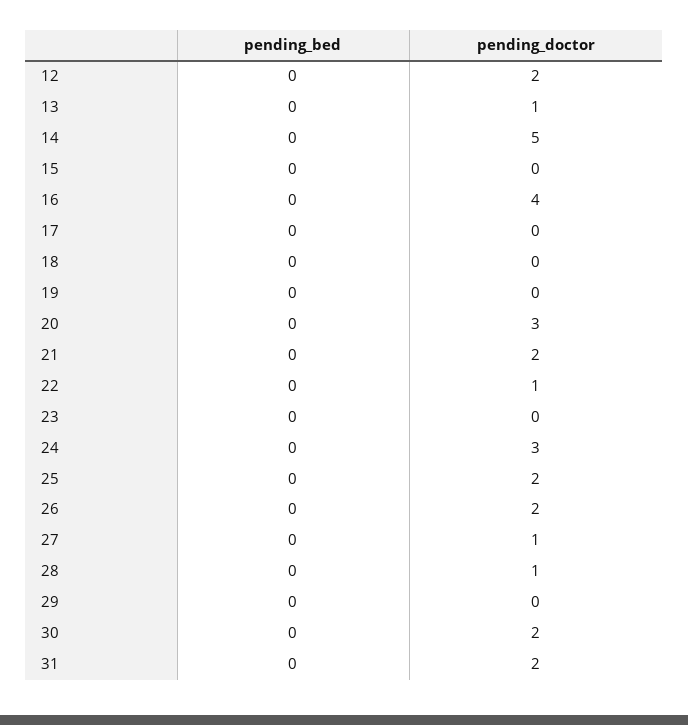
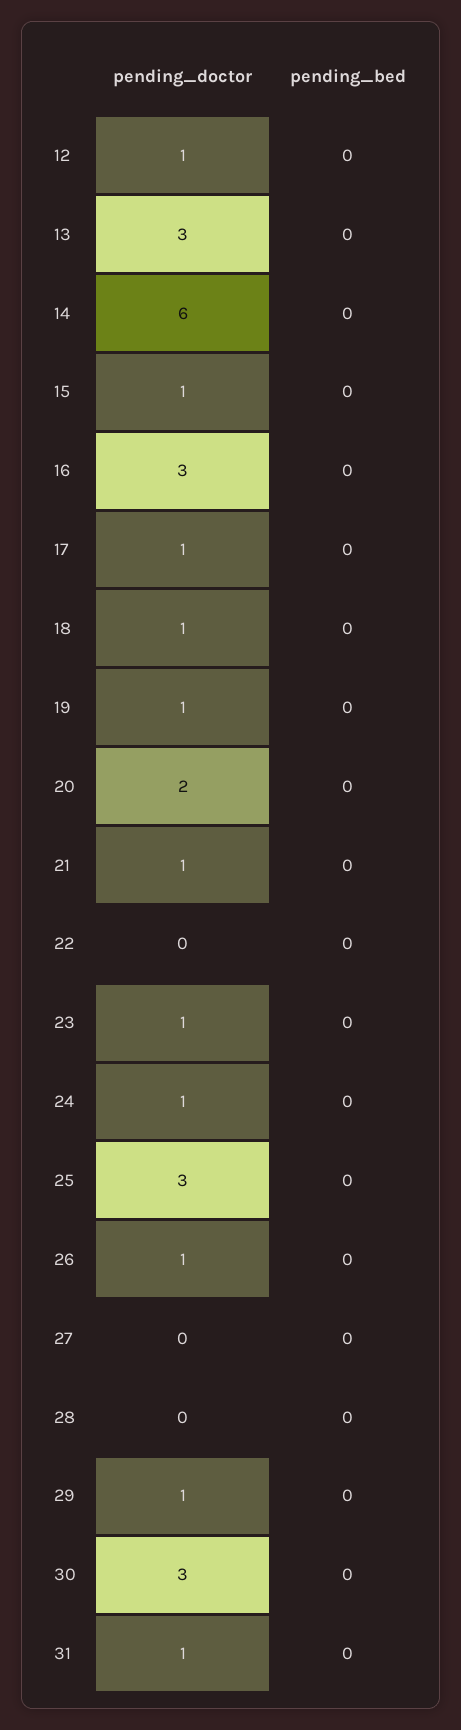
  {
    "pending_bed": {
      "12": 0,
      "13": 0,
      "14": 0,
      "15": 0,
      "16": 0,
      "17": 0,
      "18": 0,
      "19": 0,
      "20": 0,
      "21": 0,
      "22": 0,
      "23": 0,
      "24": 0,
      "25": 0,
      "26": 0,
      "27": 0,
      "28": 0,
      "29": 0,
      "30": 0,
      "31": 0
    },
    "pending_doctor": {
-     "12": 2,
+     "12": 1,
-     "13": 1,
+     "13": 3,
-     "14": 5,
+     "14": 6,
-     "15": 0,
+     "15": 1,
-     "16": 4,
+     "16": 3,
-     "17": 0,
+     "17": 1,
-     "18": 0,
+     "18": 1,
-     "19": 0,
+     "19": 1,
-     "20": 3,
+     "20": 2,
-     "21": 2,
+     "21": 1,
-     "22": 1,
+     "22": 0,
-     "23": 0,
+     "23": 1,
-     "24": 3,
+     "24": 1,
-     "25": 2,
+     "25": 3,
-     "26": 2,
+     "26": 1,
-     "27": 1,
+     "27": 0,
-     "28": 1,
+     "28": 0,
-     "29": 0,
+     "29": 1,
-     "30": 2,
+     "30": 3,
-     "31": 2
+     "31": 1
    }
  }

